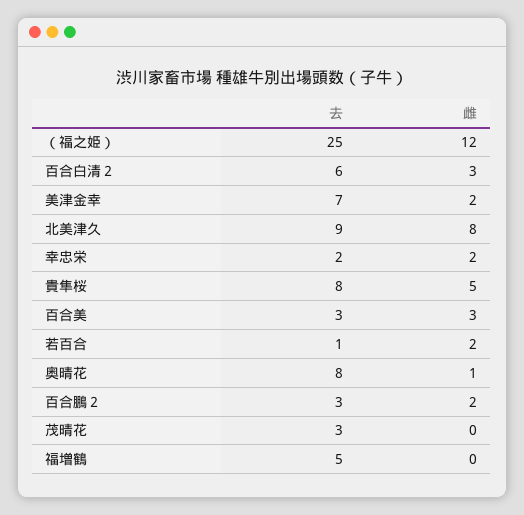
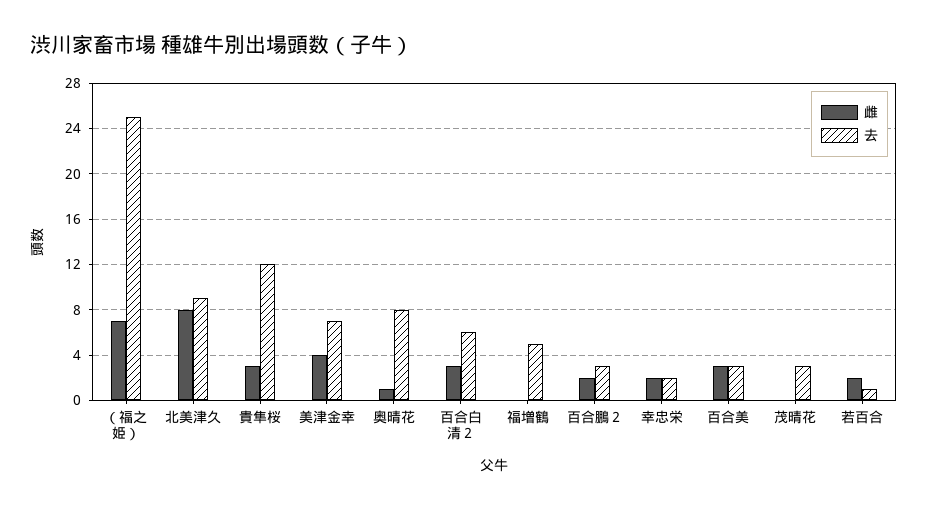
  {
    "去": {
      "（福之姫）": 25,
      "百合白清２": 6,
      "美津金幸": 7,
      "北美津久": 9,
      "幸忠栄": 2,
-     "貴隼桜": 8,
+     "貴隼桜": 12,
      "百合美": 3,
      "若百合": 1,
      "奥晴花": 8,
      "百合鵬２": 3,
      "茂晴花": 3,
      "福増鶴": 5
    },
    "雌": {
-     "（福之姫）": 12,
+     "（福之姫）": 7,
      "百合白清２": 3,
-     "美津金幸": 2,
+     "美津金幸": 4,
      "北美津久": 8,
      "幸忠栄": 2,
-     "貴隼桜": 5,
+     "貴隼桜": 3,
      "百合美": 3,
      "若百合": 2,
      "奥晴花": 1,
      "百合鵬２": 2,
      "茂晴花": 0,
      "福増鶴": 0
    }
  }

